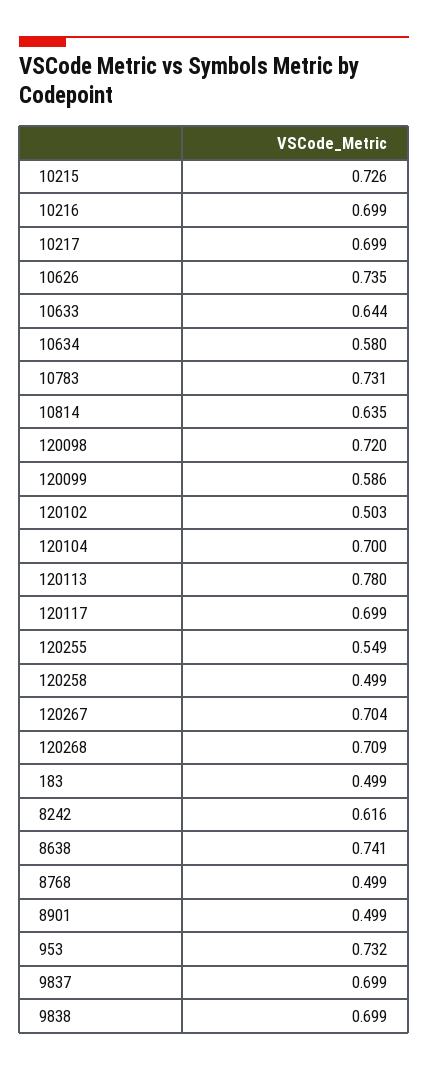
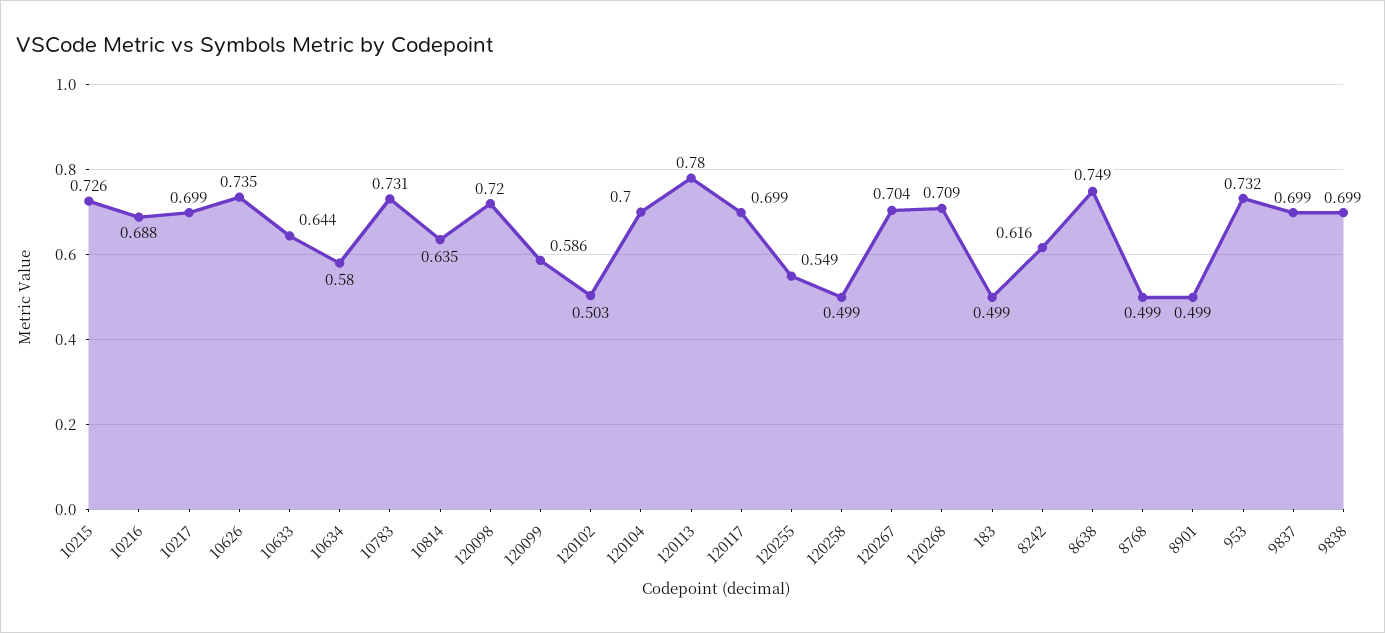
  {
    "10215": 0.726,
-   "10216": 0.699,
+   "10216": 0.688,
    "10217": 0.699,
    "10626": 0.735,
    "10633": 0.644,
    "10634": 0.58,
    "10783": 0.731,
    "10814": 0.635,
    "120098": 0.72,
    "120099": 0.586,
    "120102": 0.503,
    "120104": 0.7,
    "120113": 0.78,
    "120117": 0.699,
    "120255": 0.549,
    "120258": 0.499,
    "120267": 0.704,
    "120268": 0.709,
    "183": 0.499,
    "8242": 0.616,
-   "8638": 0.741,
+   "8638": 0.749,
    "8768": 0.499,
    "8901": 0.499,
    "953": 0.732,
    "9837": 0.699,
    "9838": 0.699
  }

